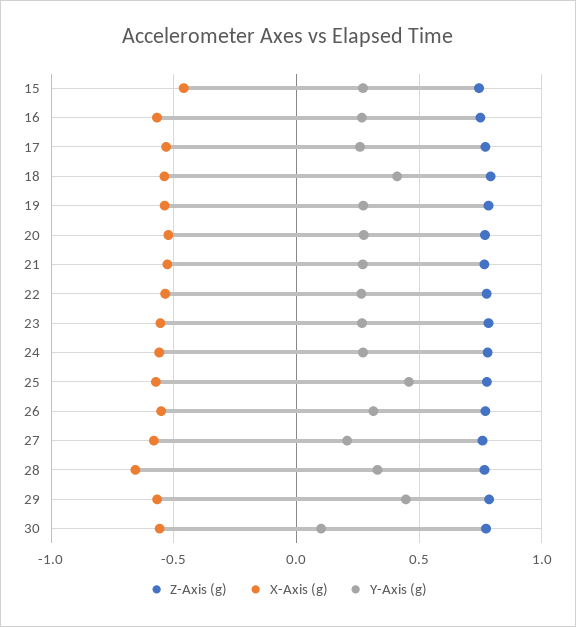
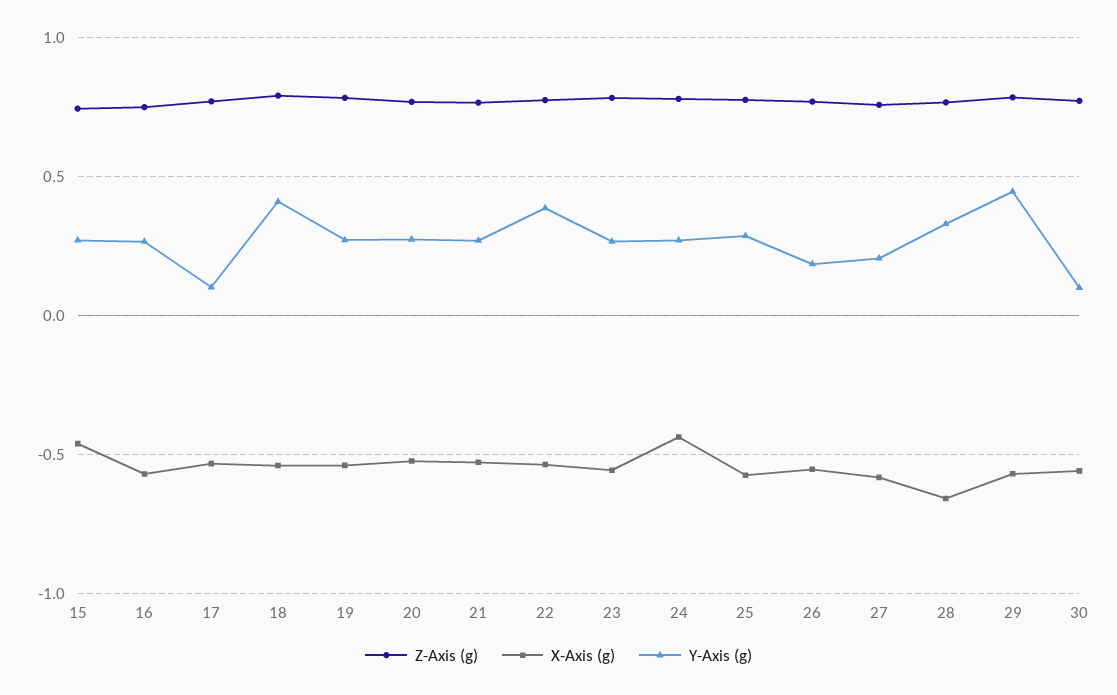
  {
    "Z-Axis (g)": {
      "15": 0.75,
      "16": 0.75,
      "17": 0.75,
      "18": 0.8,
      "19": 0.8,
      "20": 0.75,
      "21": 0.75,
      "22": 0.8,
      "23": 0.8,
      "24": 0.8,
      "25": 0.8,
      "26": 0.75,
      "27": 0.75,
      "28": 0.75,
      "29": 0.8,
      "30": 0.75
    },
    "X-Axis (g)": {
      "15": -0.45,
      "16": -0.55,
      "17": -0.55,
      "18": -0.55,
      "19": -0.55,
      "20": -0.5,
      "21": -0.55,
      "22": -0.55,
      "23": -0.55,
-     "24": -0.55,
+     "24": -0.45,
      "25": -0.55,
      "26": -0.55,
      "27": -0.6,
      "28": -0.65,
      "29": -0.55,
      "30": -0.55
    },
    "Y-Axis (g)": {
      "15": 0.25,
      "16": 0.25,
-     "17": 0.25,
+     "17": 0.1,
      "18": 0.4,
      "19": 0.25,
      "20": 0.25,
      "21": 0.25,
-     "22": 0.25,
+     "22": 0.4,
      "23": 0.25,
      "24": 0.25,
-     "25": 0.45,
+     "25": 0.3,
-     "26": 0.3,
+     "26": 0.2,
      "27": 0.2,
      "28": 0.35,
      "29": 0.45,
      "30": 0.1
    }
  }

